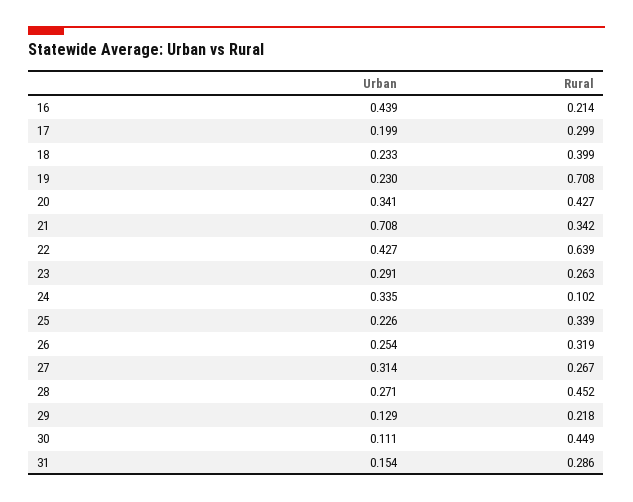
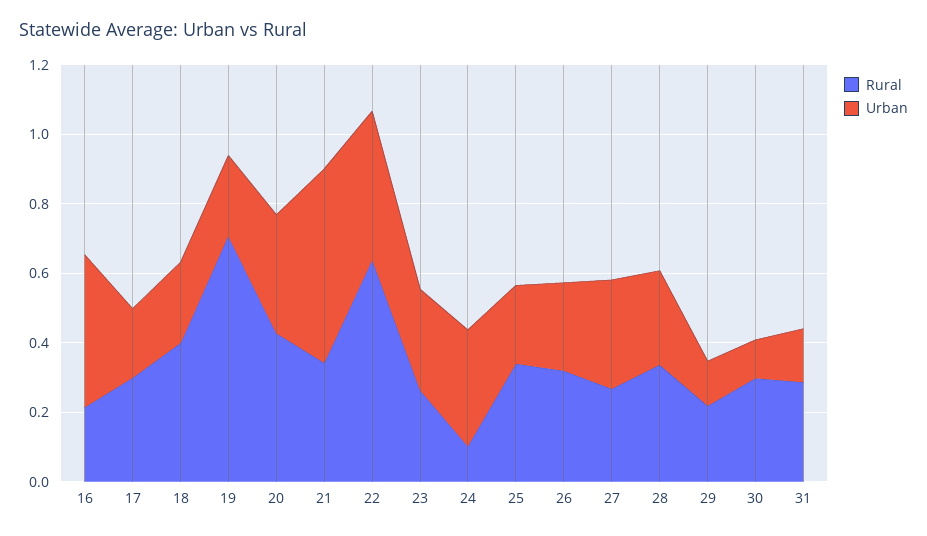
  {
    "Urban": {
      "16": 0.439,
      "17": 0.199,
      "18": 0.233,
      "19": 0.23,
      "20": 0.341,
-     "21": 0.708,
+     "21": 0.55,
      "22": 0.427,
      "23": 0.291,
      "24": 0.335,
      "25": 0.226,
      "26": 0.254,
      "27": 0.314,
      "28": 0.271,
      "29": 0.129,
      "30": 0.111,
      "31": 0.154
    },
    "Rural": {
      "16": 0.214,
      "17": 0.299,
      "18": 0.399,
      "19": 0.708,
      "20": 0.427,
      "21": 0.342,
      "22": 0.639,
      "23": 0.263,
      "24": 0.102,
      "25": 0.339,
      "26": 0.319,
      "27": 0.267,
-     "28": 0.452,
+     "28": 0.35,
      "29": 0.218,
-     "30": 0.449,
+     "30": 0.3,
      "31": 0.286
    }
  }

